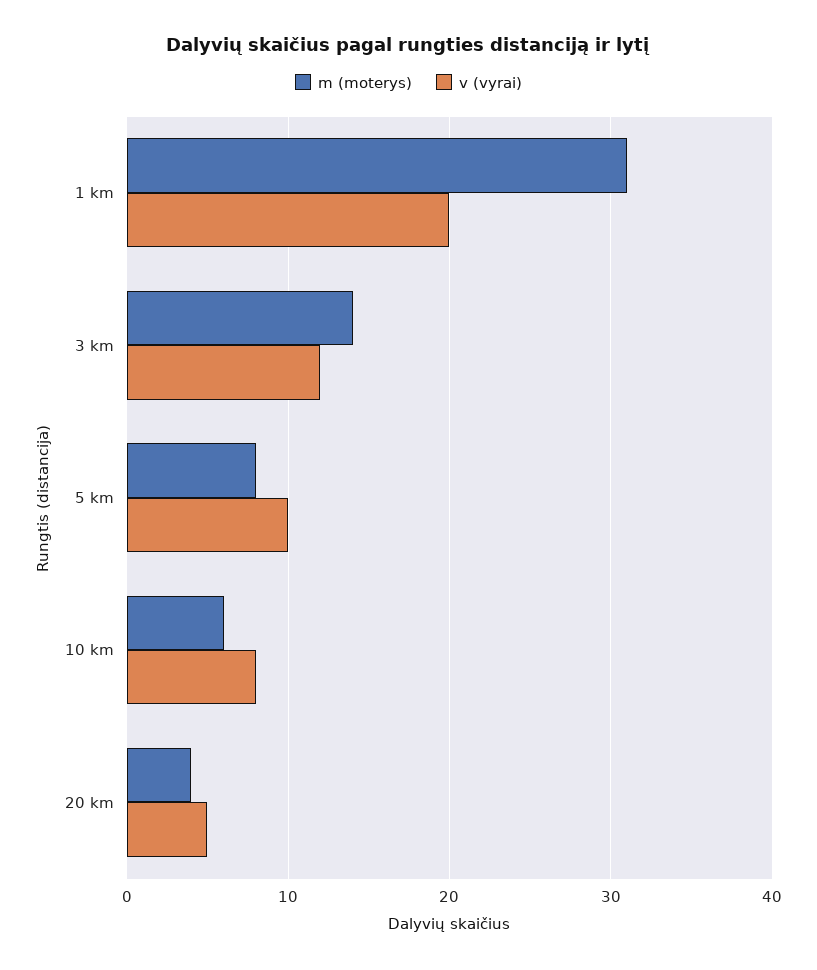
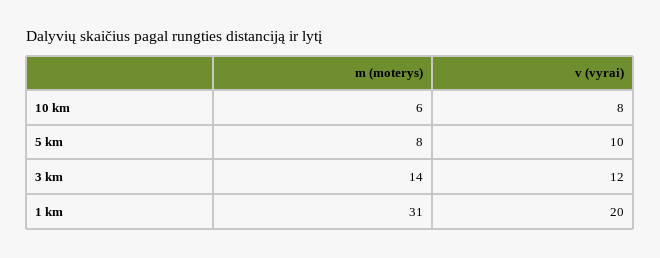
  {
    "m (moterys)": {
      "1 km": 31,
      "3 km": 14,
      "5 km": 8,
-     "10 km": 6,
+     "10 km": 6
-     "20 km": 4
    },
    "v (vyrai)": {
      "1 km": 20,
      "3 km": 12,
      "5 km": 10,
-     "10 km": 8,
+     "10 km": 8
-     "20 km": 5
    }
  }

